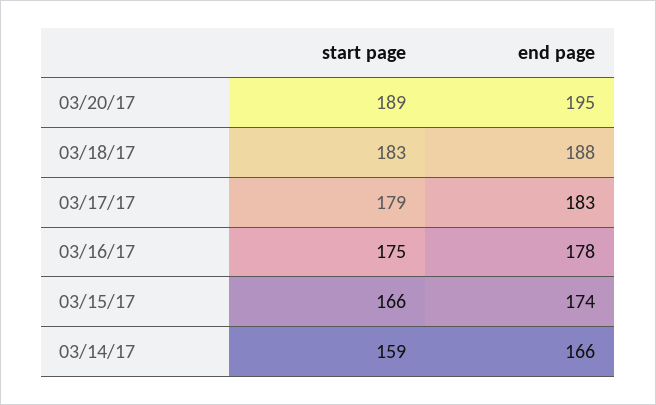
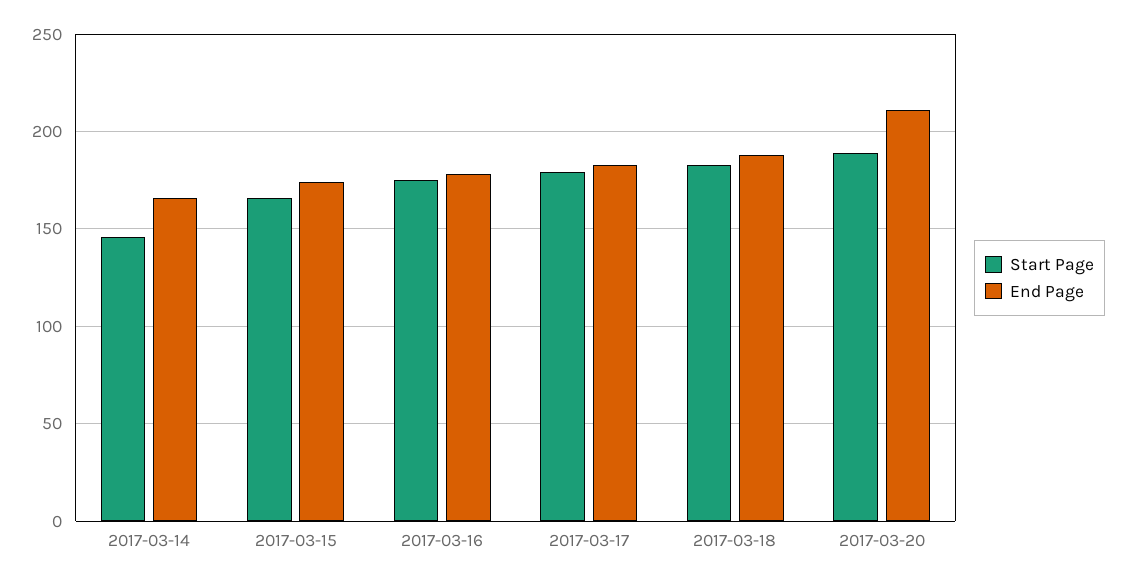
  {
    "start page": {
      "03/20/17": 189,
      "03/18/17": 183,
      "03/17/17": 179,
      "03/16/17": 175,
      "03/15/17": 166,
-     "03/14/17": 159
+     "03/14/17": 145
    },
    "end page": {
-     "03/20/17": 195,
+     "03/20/17": 210,
      "03/18/17": 188,
      "03/17/17": 183,
      "03/16/17": 178,
      "03/15/17": 174,
      "03/14/17": 166
    }
  }

